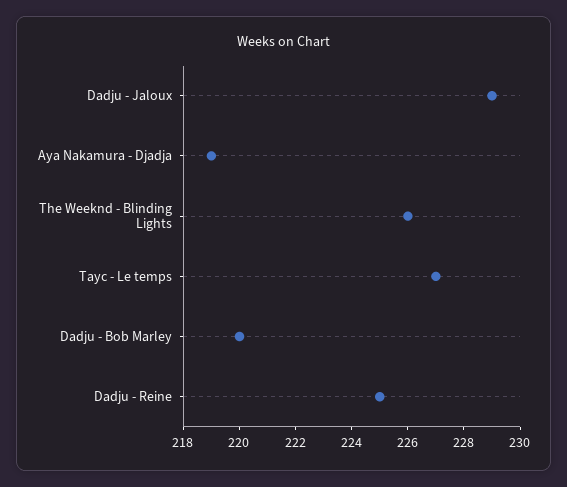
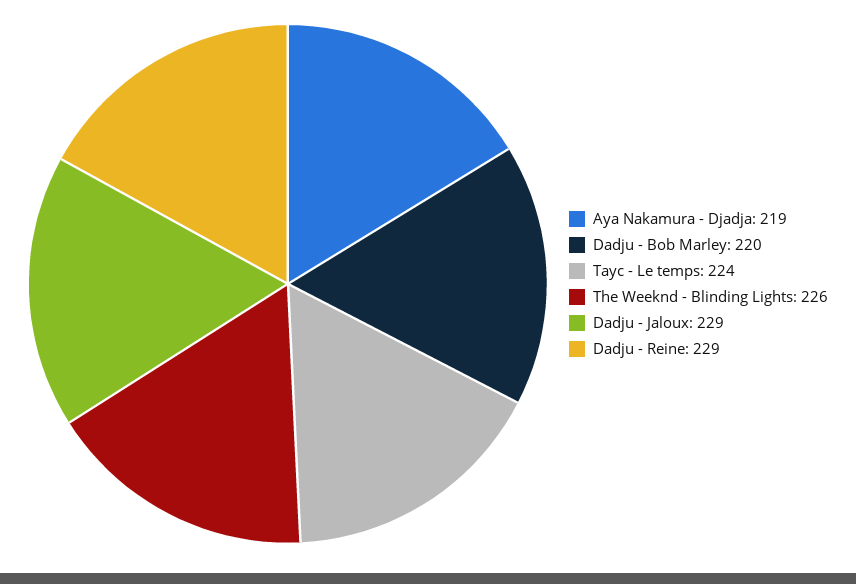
  {
    "Dadju - Jaloux": 229,
    "Aya Nakamura - Djadja": 219,
    "The Weeknd - Blinding Lights": 226,
-   "Tayc - Le temps": 227,
+   "Tayc - Le temps": 224,
    "Dadju - Bob Marley": 220,
-   "Dadju - Reine": 225
+   "Dadju - Reine": 229
  }

